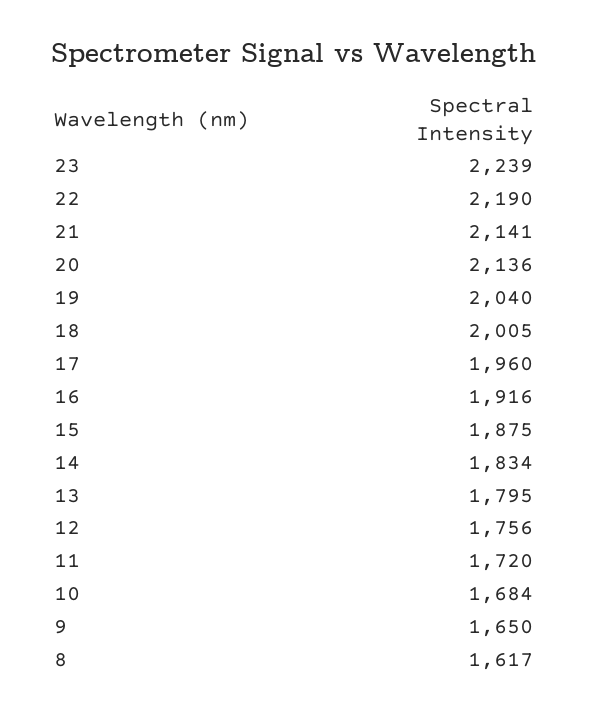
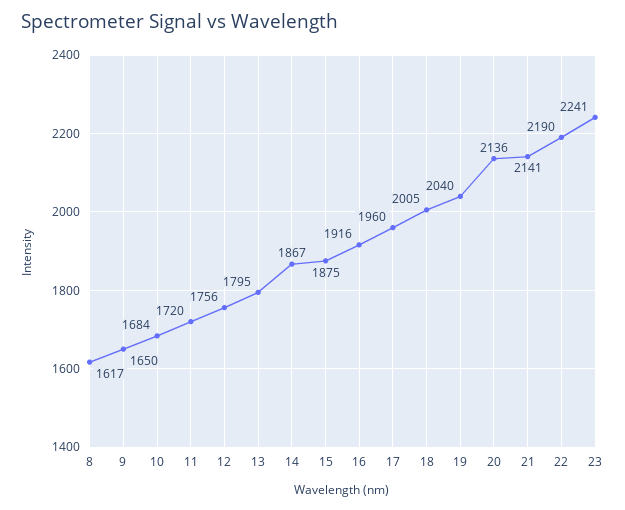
  {
-   "23": 2239,
+   "23": 2241,
    "22": 2190,
    "21": 2141,
    "20": 2136,
    "19": 2040,
    "18": 2005,
    "17": 1960,
    "16": 1916,
    "15": 1875,
-   "14": 1834,
+   "14": 1867,
    "13": 1795,
    "12": 1756,
    "11": 1720,
    "10": 1684,
    "9": 1650,
    "8": 1617
  }

